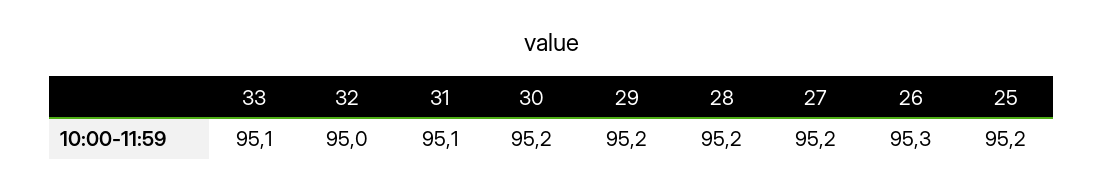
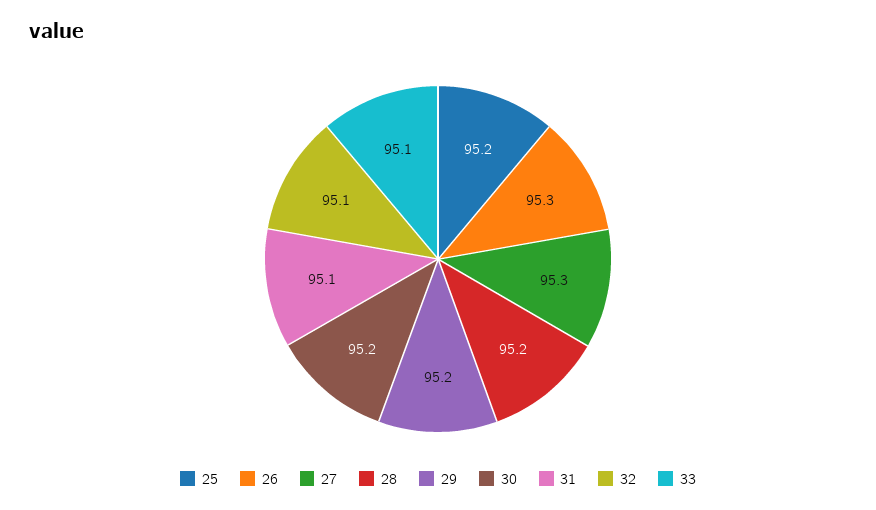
  {
    "33": 95.1,
-   "32": 95,
+   "32": 95.1,
    "31": 95.1,
    "30": 95.2,
    "29": 95.2,
    "28": 95.2,
-   "27": 95.2,
+   "27": 95.3,
    "26": 95.3,
    "25": 95.2
  }

